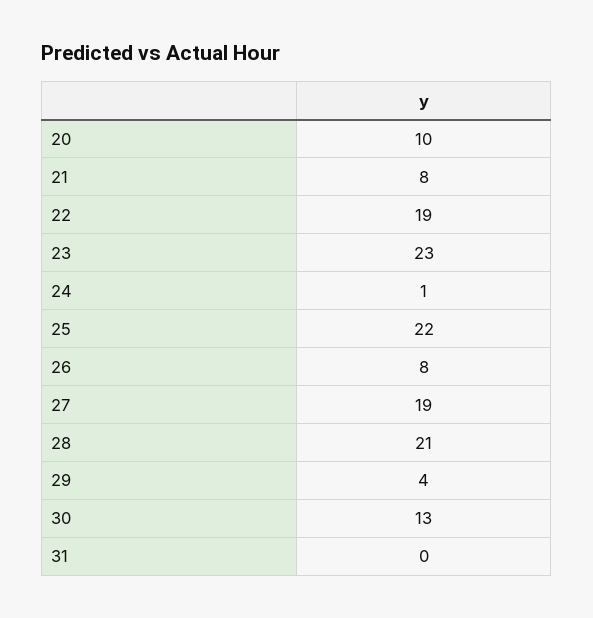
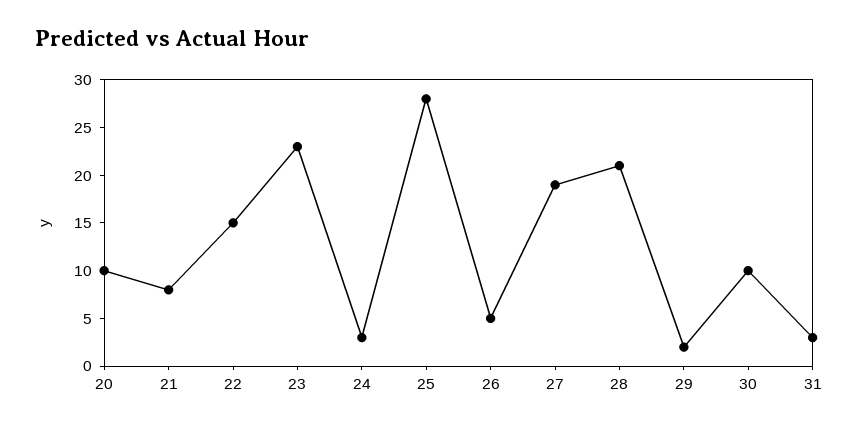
  {
    "20": 10,
    "21": 8,
-   "22": 19,
+   "22": 15,
    "23": 23,
-   "24": 1,
+   "24": 3,
-   "25": 22,
+   "25": 28,
-   "26": 8,
+   "26": 5,
    "27": 19,
    "28": 21,
-   "29": 4,
+   "29": 2,
-   "30": 13,
+   "30": 10,
-   "31": 0
+   "31": 3
  }

